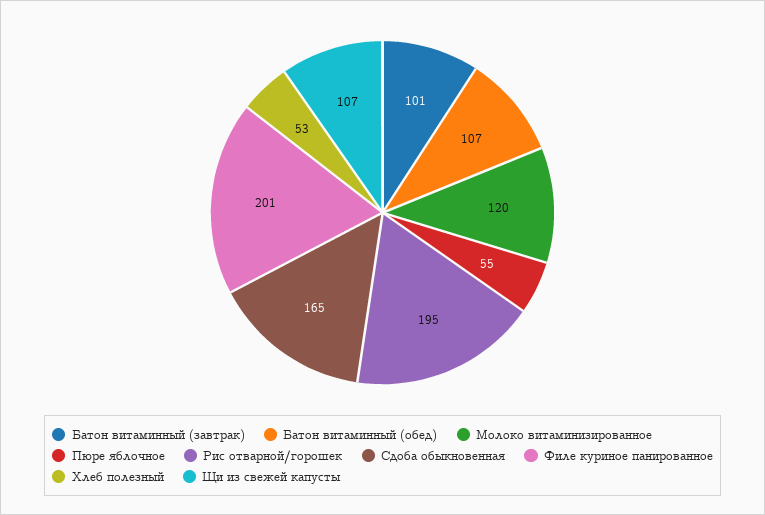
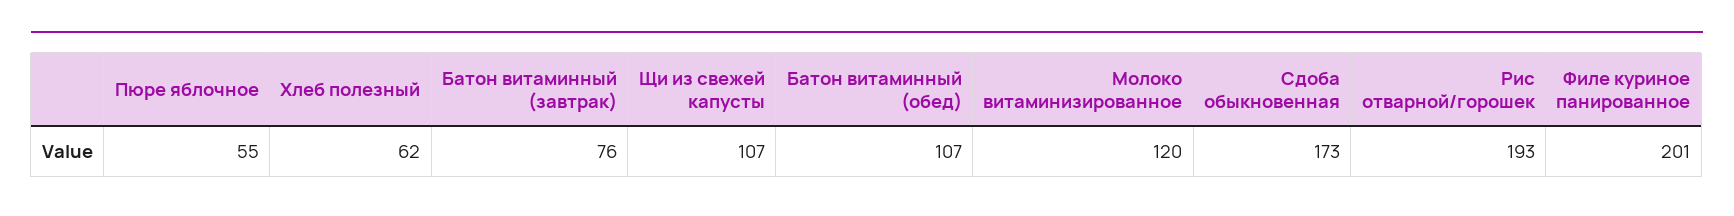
  {
-   "Батон витаминный (завтрак)": 101,
+   "Батон витаминный (завтрак)": 76,
    "Батон витаминный (обед)": 107,
    "Молоко витаминизированное": 120,
    "Пюре яблочное": 55,
-   "Рис отварной/горошек": 195,
+   "Рис отварной/горошек": 193,
-   "Сдоба обыкновенная": 165,
+   "Сдоба обыкновенная": 173,
    "Филе куриное панированное": 201,
-   "Хлеб полезный": 53,
+   "Хлеб полезный": 62,
    "Щи из свежей капусты": 107
  }

